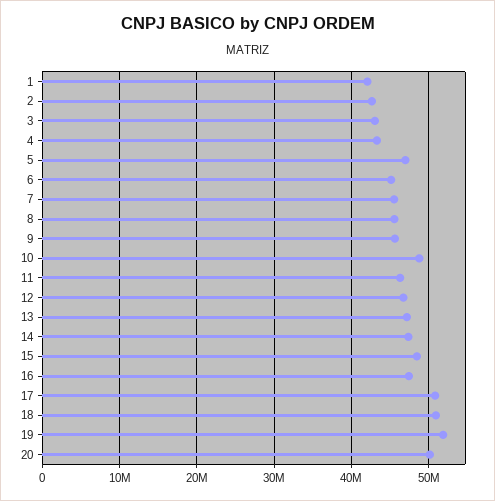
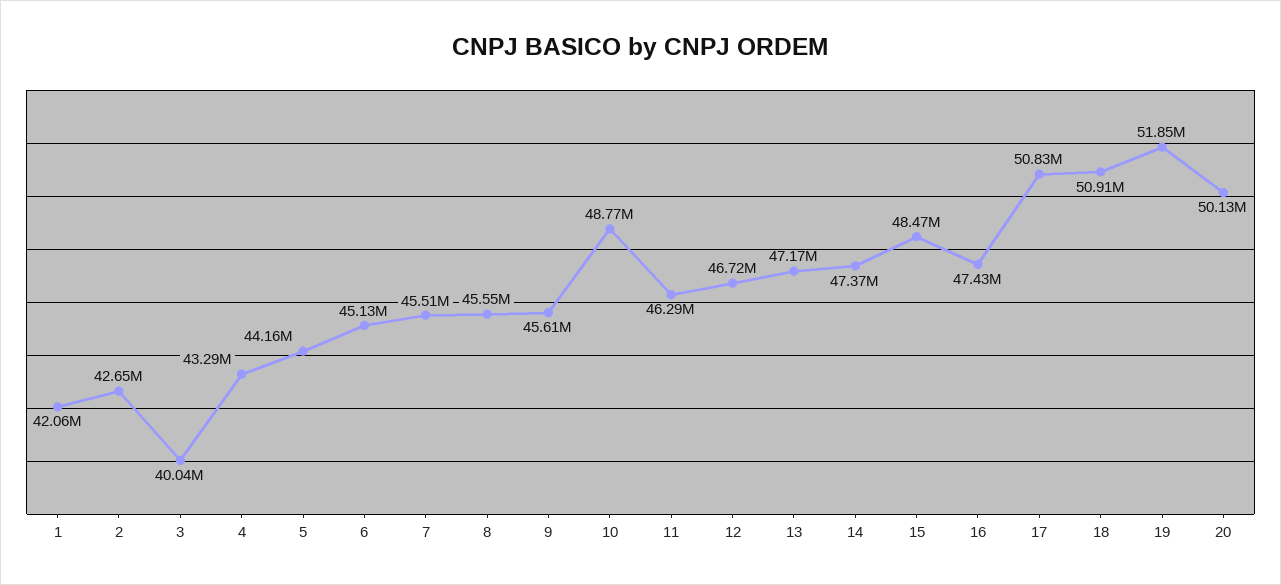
  {
    "1": 42060000,
    "2": 42650000,
-   "3": 43000000,
+   "3": 40040000,
    "4": 43290000,
-   "5": 47000000,
+   "5": 44160000,
    "6": 45130000,
    "7": 45510000,
    "8": 45550000,
    "9": 45610000,
    "10": 48770000,
    "11": 46290000,
    "12": 46720000,
    "13": 47170000,
    "14": 47370000,
    "15": 48470000,
    "16": 47430000,
    "17": 50830000,
    "18": 50910000,
    "19": 51850000,
    "20": 50130000
  }

